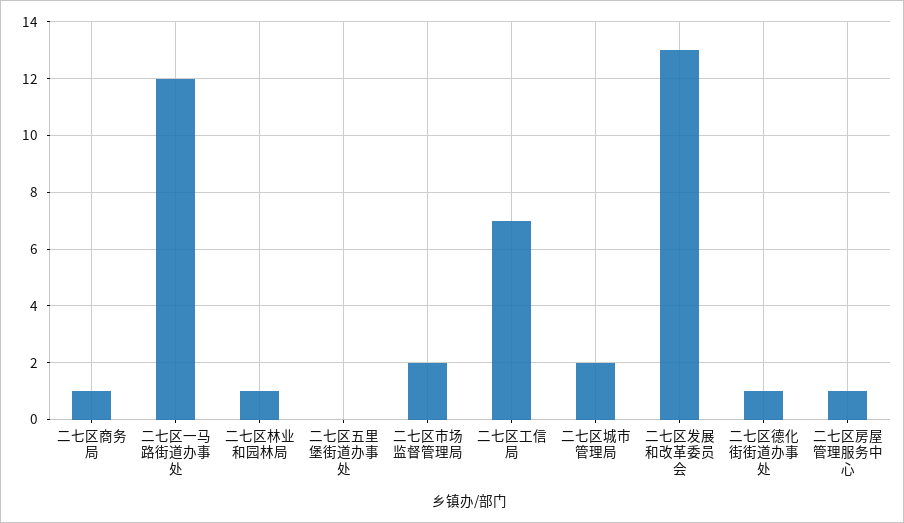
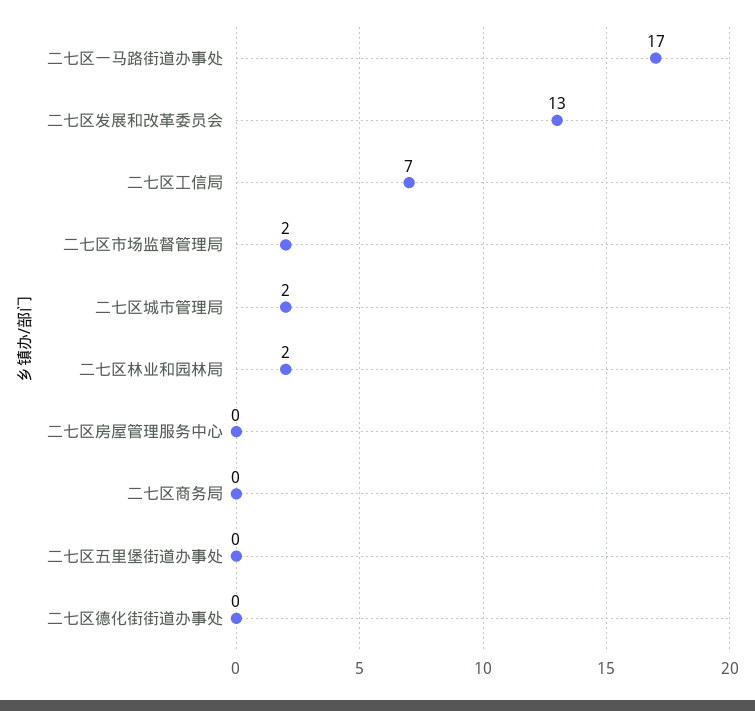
  {
-   "二七区商务局": 1,
+   "二七区商务局": 0,
-   "二七区一马路街道办事处": 12,
+   "二七区一马路街道办事处": 17,
-   "二七区林业和园林局": 1,
+   "二七区林业和园林局": 2,
    "二七区五里堡街道办事处": 0,
    "二七区市场监督管理局": 2,
    "二七区工信局": 7,
    "二七区城市管理局": 2,
    "二七区发展和改革委员会": 13,
-   "二七区德化街街道办事处": 1,
+   "二七区德化街街道办事处": 0,
-   "二七区房屋管理服务中心": 1
+   "二七区房屋管理服务中心": 0
  }

